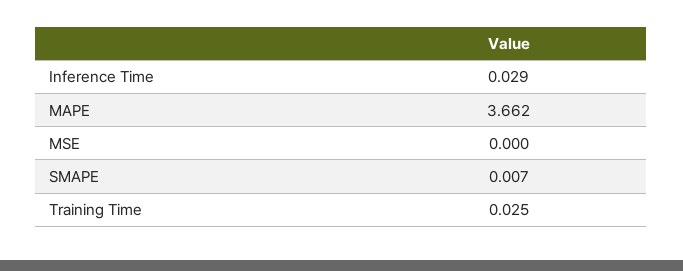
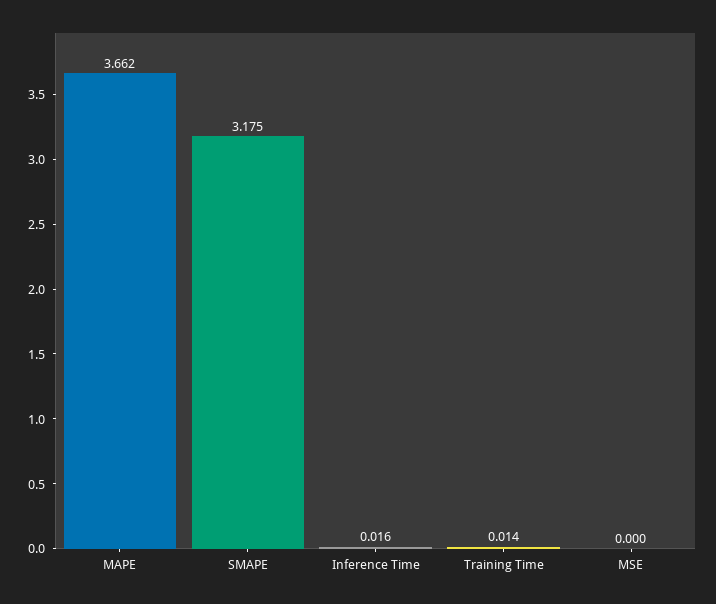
  {
-   "Inference Time": 0.029,
+   "Inference Time": 0.016,
    "MAPE": 3.662,
    "MSE": 0,
-   "SMAPE": 0.007,
+   "SMAPE": 3.175,
-   "Training Time": 0.025
+   "Training Time": 0.014
  }

